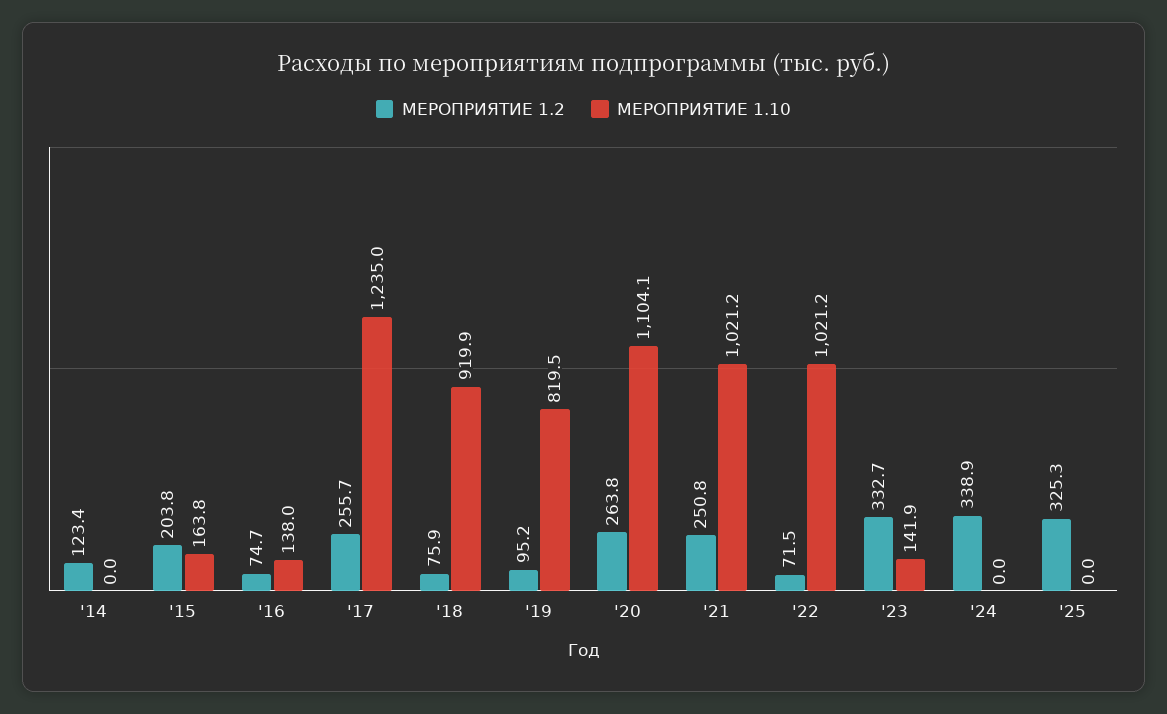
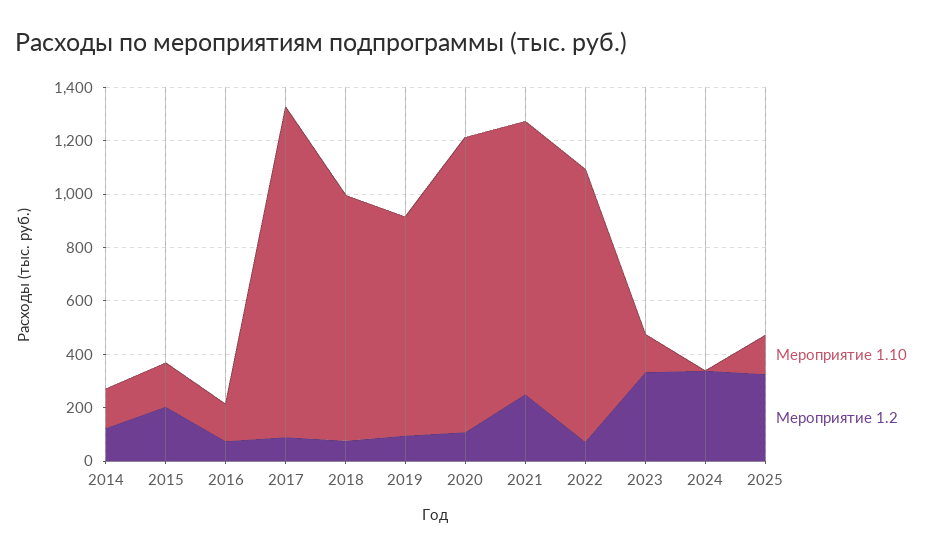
  {
    "МЕРОПРИЯТИЕ 1.2": {
      "'14": 123.4,
      "'15": 203.8,
      "'16": 74.7,
-     "'17": 255.7,
+     "'17": 100,
      "'18": 75.9,
      "'19": 95.2,
-     "'20": 263.8,
+     "'20": 100,
      "'21": 250.8,
      "'22": 71.5,
      "'23": 332.7,
      "'24": 338.9,
      "'25": 325.3
    },
    "МЕРОПРИЯТИЕ 1.10": {
-     "'14": 0,
+     "'14": 150,
      "'15": 163.8,
      "'16": 138,
      "'17": 1235,
      "'18": 919.9,
      "'19": 819.5,
      "'20": 1104.1,
      "'21": 1021.2,
      "'22": 1021.2,
      "'23": 141.9,
      "'24": 0,
-     "'25": 0
+     "'25": 150
    }
  }

